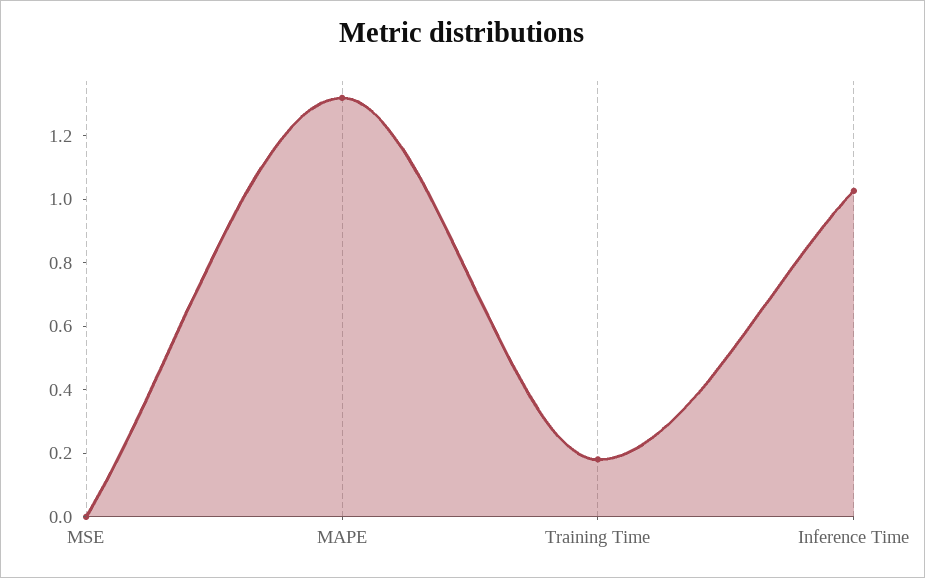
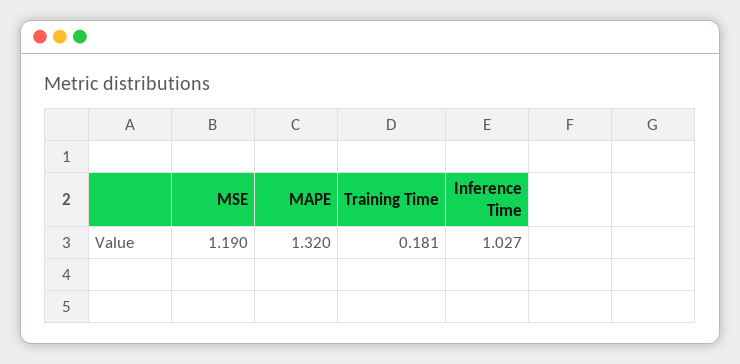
  {
-   "MSE": 0,
+   "MSE": 1.19,
    "MAPE": 1.32,
    "Training Time": 0.181,
    "Inference Time": 1.027
  }

